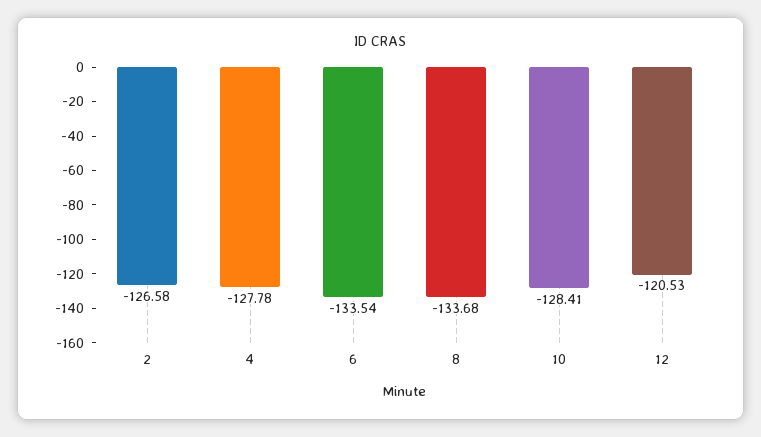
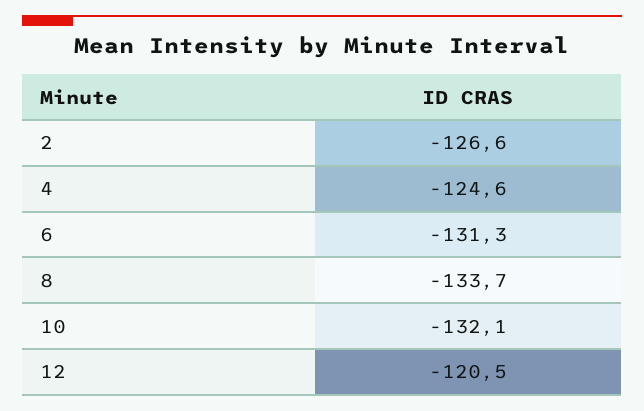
  {
    "2": -126.58,
-   "4": -127.78,
+   "4": -124.6,
-   "6": -133.54,
+   "6": -131.3,
    "8": -133.68,
-   "10": -128.41,
+   "10": -132.1,
    "12": -120.53
  }

